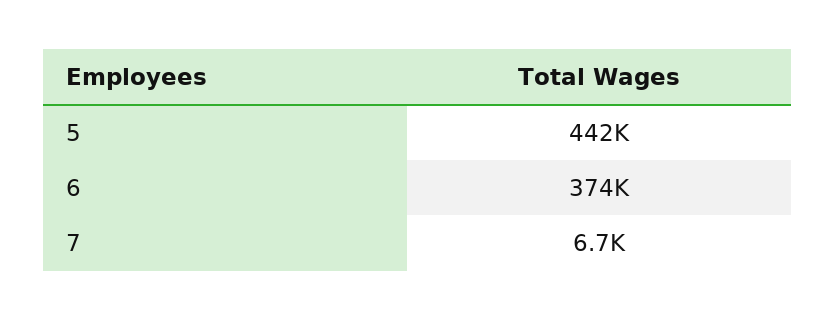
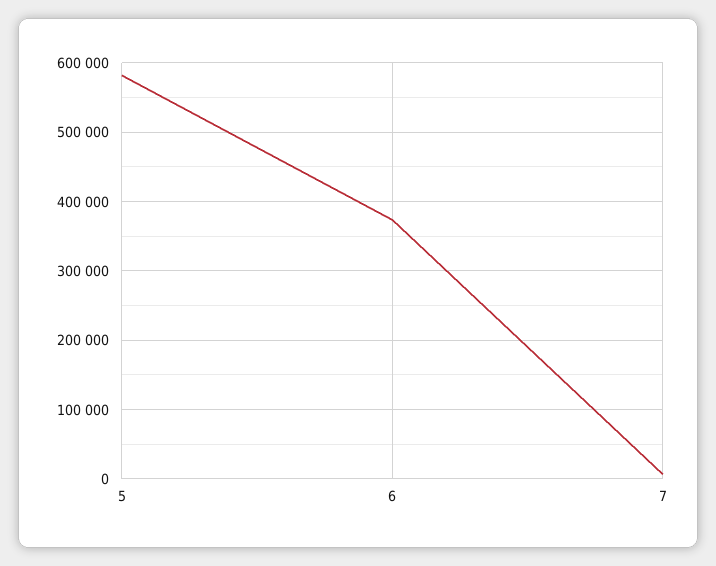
  {
-   "5": 442000,
+   "5": 580000,
    "6": 374000,
    "7": 6700
  }

